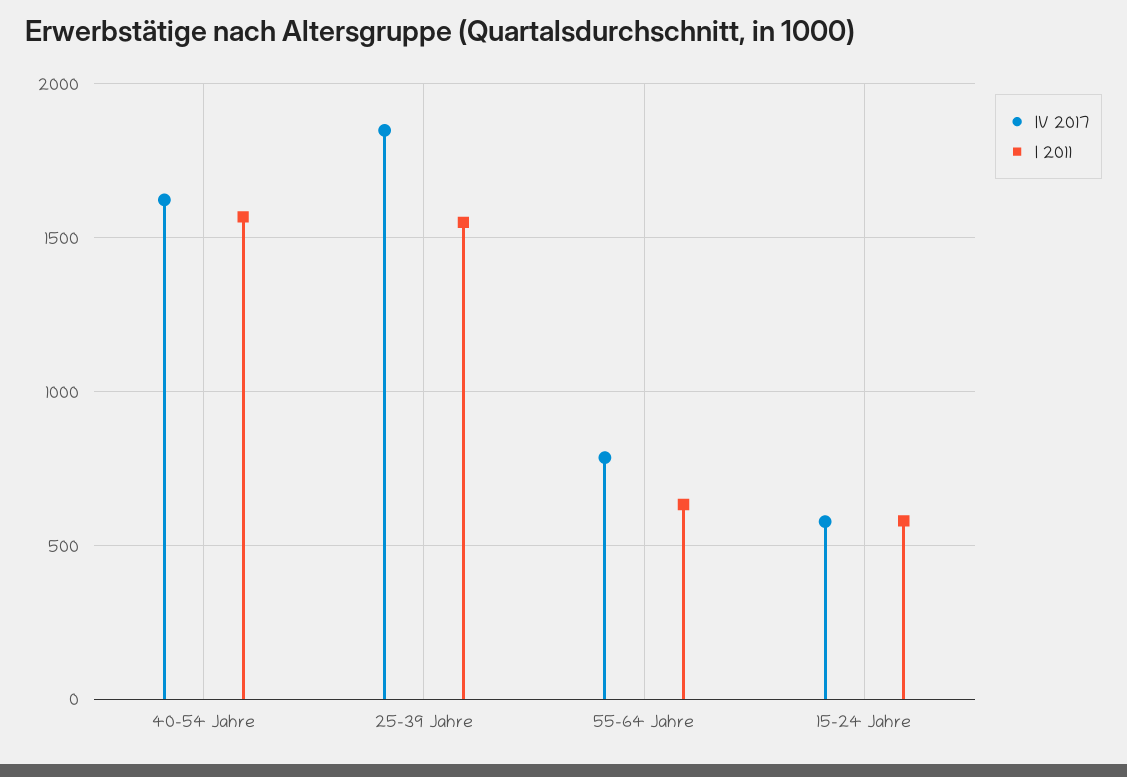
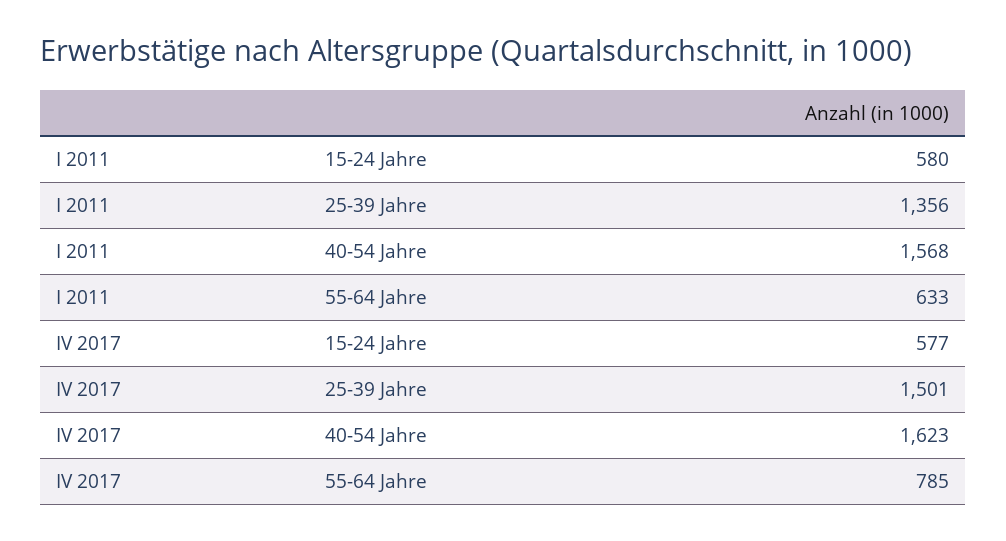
  {
    "IV 2017": {
      "40-54 Jahre": 1623,
-     "25-39 Jahre": 1850,
+     "25-39 Jahre": 1501,
      "55-64 Jahre": 785,
      "15-24 Jahre": 577
    },
    "I 2011": {
      "40-54 Jahre": 1568,
-     "25-39 Jahre": 1550,
+     "25-39 Jahre": 1356,
      "55-64 Jahre": 633,
      "15-24 Jahre": 580
    }
  }

